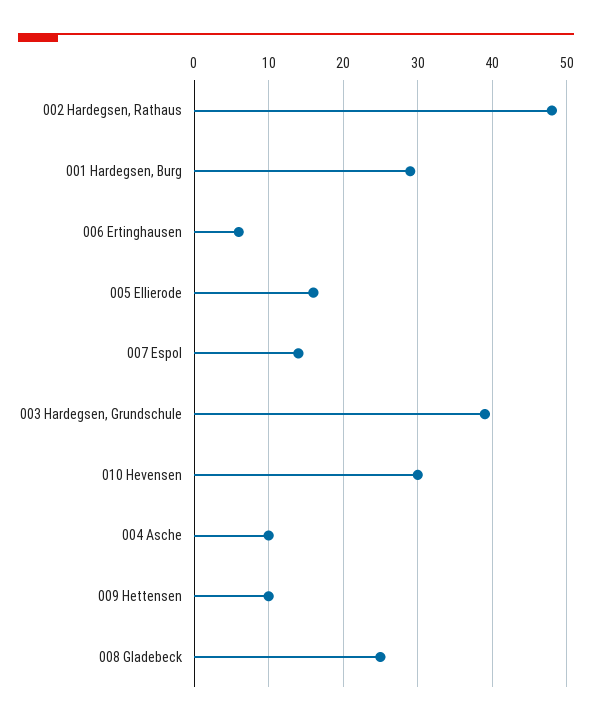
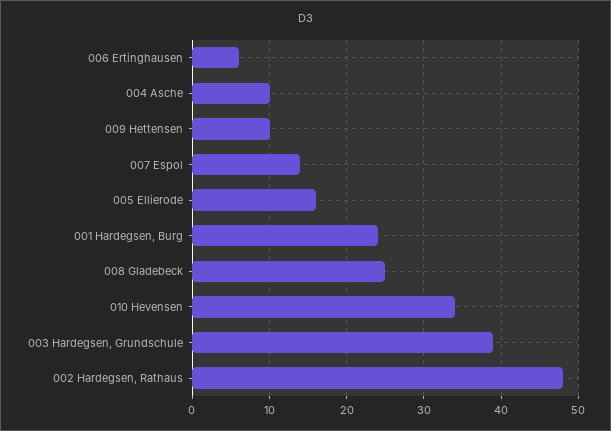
  {
    "002 Hardegsen, Rathaus": 48,
-   "001 Hardegsen, Burg": 29,
+   "001 Hardegsen, Burg": 24,
    "006 Ertinghausen": 6,
    "005 Ellierode": 16,
    "007 Espol": 14,
    "003 Hardegsen, Grundschule": 39,
-   "010 Hevensen": 30,
+   "010 Hevensen": 34,
    "004 Asche": 10,
    "009 Hettensen": 10,
    "008 Gladebeck": 25
  }

